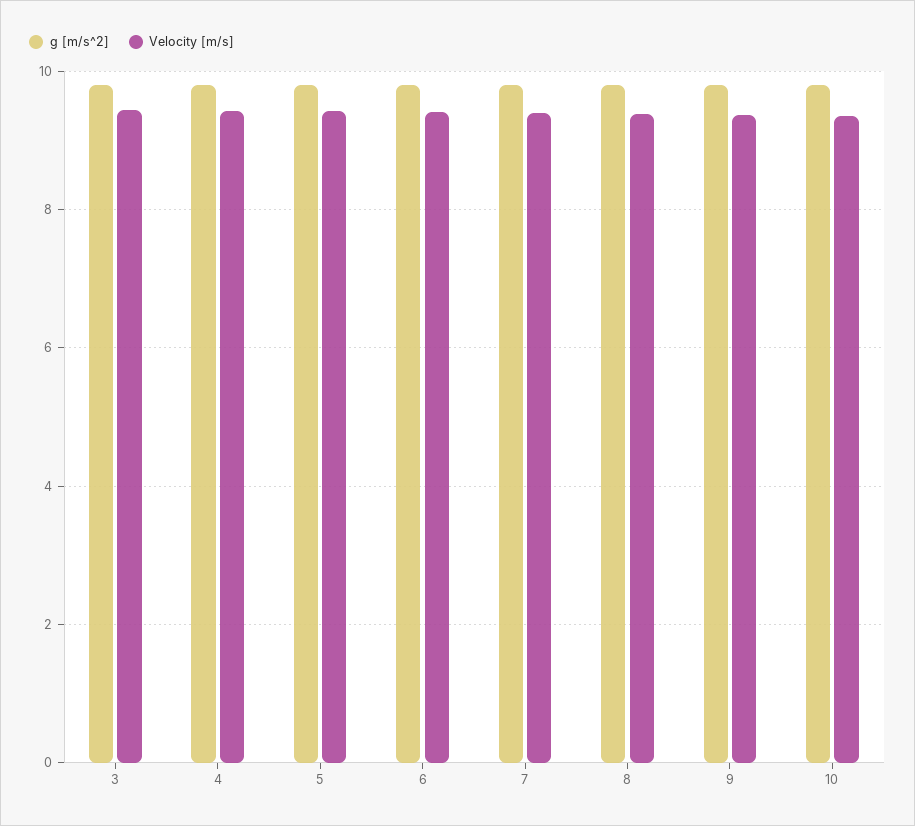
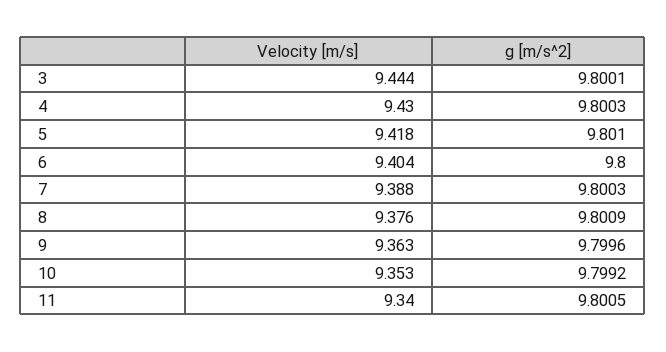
  {
    "g [m/s^2]": {
      "3": 9.8001,
      "4": 9.8003,
      "5": 9.801,
      "6": 9.8,
      "7": 9.8003,
      "8": 9.8009,
      "9": 9.7996,
-     "10": 9.7992
+     "10": 9.7992,
+     "11": 9.8005
    },
    "Velocity [m/s]": {
      "3": 9.444,
      "4": 9.43,
      "5": 9.418,
      "6": 9.404,
      "7": 9.388,
      "8": 9.376,
      "9": 9.363,
-     "10": 9.353
+     "10": 9.353,
+     "11": 9.34
    }
  }

